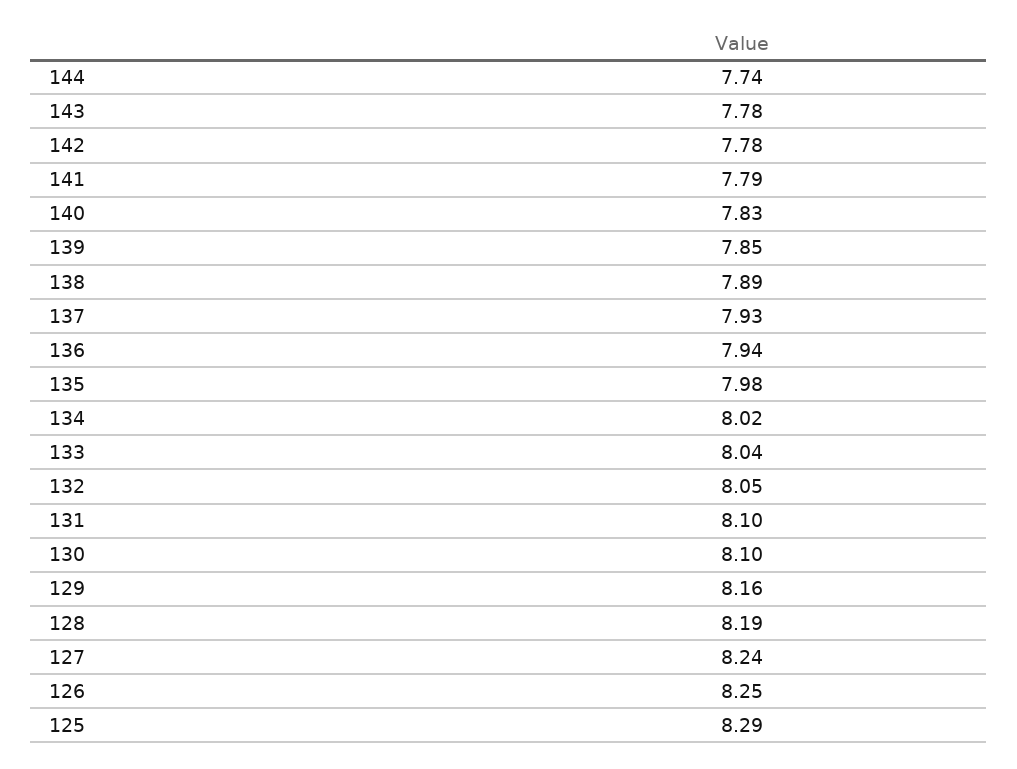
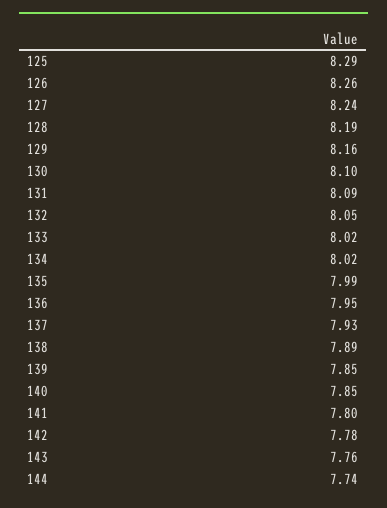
  {
    "144": 7.74,
-   "143": 7.78,
+   "143": 7.76,
    "142": 7.78,
-   "141": 7.79,
+   "141": 7.8,
-   "140": 7.83,
+   "140": 7.85,
    "139": 7.85,
    "138": 7.89,
    "137": 7.93,
-   "136": 7.94,
+   "136": 7.95,
-   "135": 7.98,
+   "135": 7.99,
    "134": 8.02,
-   "133": 8.04,
+   "133": 8.02,
    "132": 8.05,
-   "131": 8.1,
+   "131": 8.09,
    "130": 8.1,
    "129": 8.16,
    "128": 8.19,
    "127": 8.24,
-   "126": 8.25,
+   "126": 8.26,
    "125": 8.29
  }

